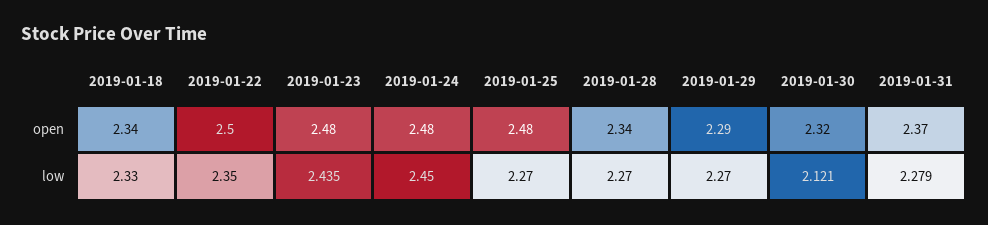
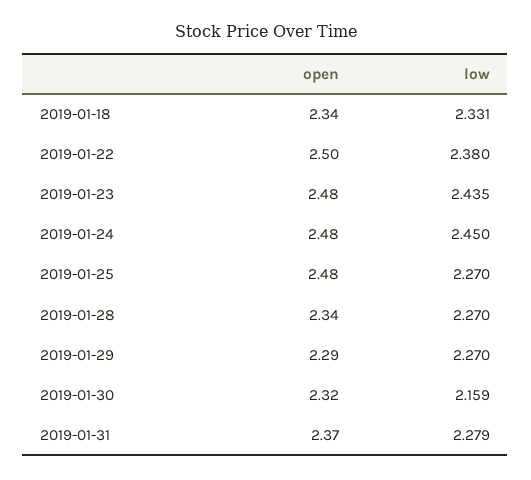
  {
    "2019-01-18": {
      "open": 2.34,
-     "low": 2.33
+     "low": 2.331
    },
    "2019-01-22": {
      "open": 2.5,
-     "low": 2.35
+     "low": 2.38
    },
    "2019-01-23": {
      "open": 2.48,
      "low": 2.435
    },
    "2019-01-24": {
      "open": 2.48,
      "low": 2.45
    },
    "2019-01-25": {
      "open": 2.48,
      "low": 2.27
    },
    "2019-01-28": {
      "open": 2.34,
      "low": 2.27
    },
    "2019-01-29": {
      "open": 2.29,
      "low": 2.27
    },
    "2019-01-30": {
      "open": 2.32,
-     "low": 2.121
+     "low": 2.159
    },
    "2019-01-31": {
      "open": 2.37,
      "low": 2.279
    }
  }

